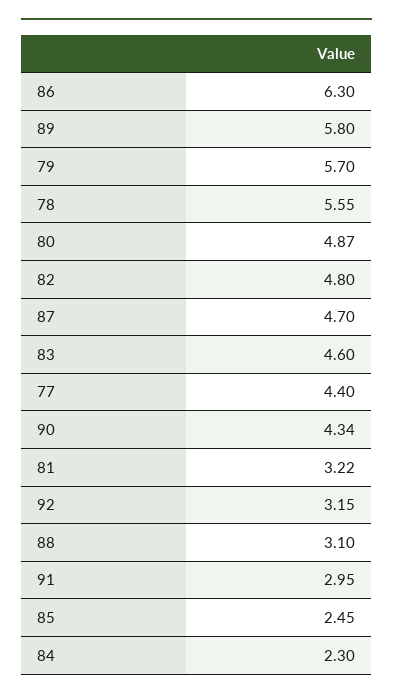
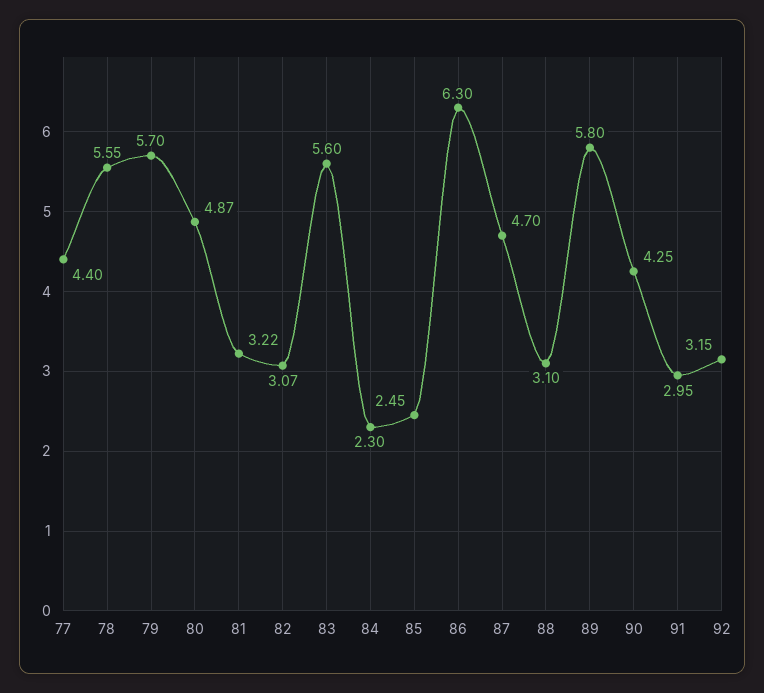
  {
    "86": 6.3,
    "89": 5.8,
    "79": 5.7,
    "78": 5.55,
    "80": 4.87,
-   "82": 4.8,
+   "82": 3.07,
    "87": 4.7,
-   "83": 4.6,
+   "83": 5.6,
    "77": 4.4,
-   "90": 4.34,
+   "90": 4.25,
    "81": 3.22,
    "92": 3.15,
    "88": 3.1,
    "91": 2.95,
    "85": 2.45,
    "84": 2.3
  }

